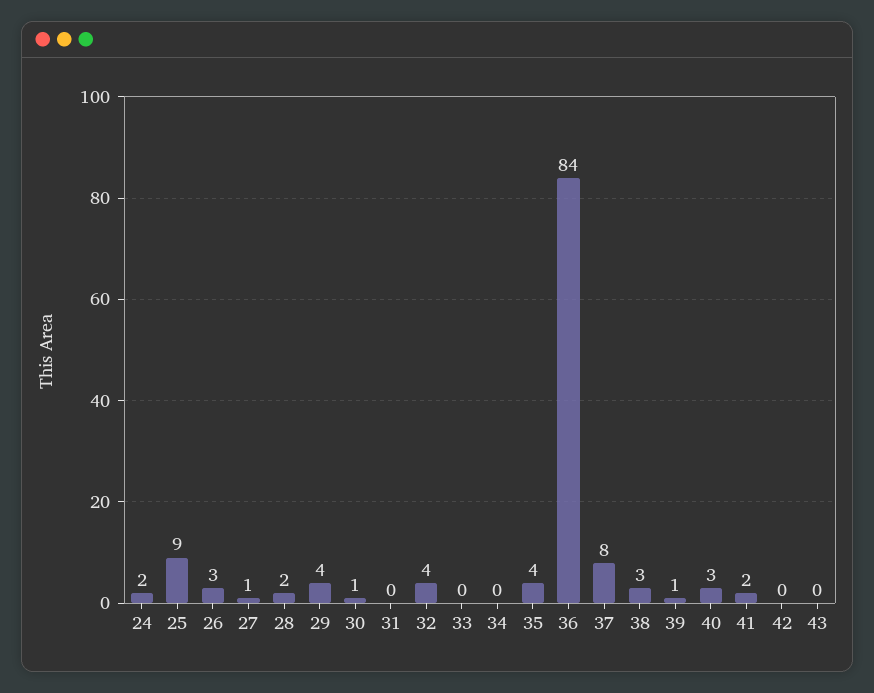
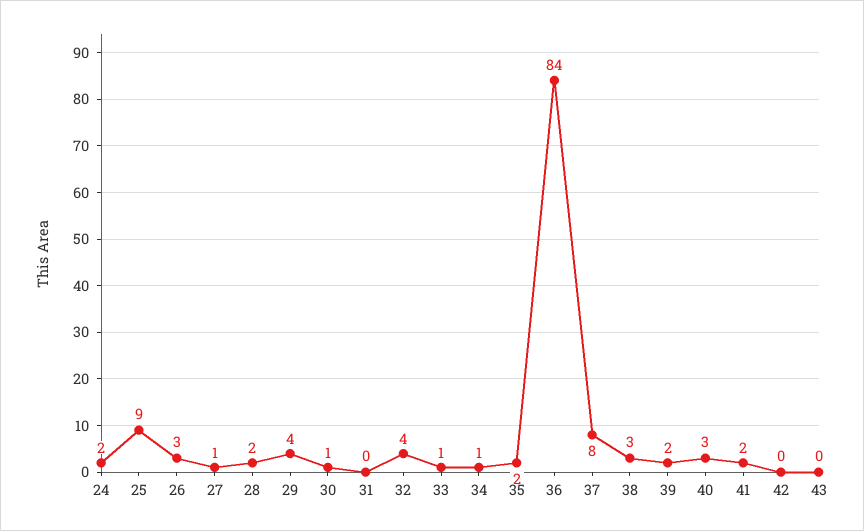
  {
    "24": 2,
    "25": 9,
    "26": 3,
    "27": 1,
    "28": 2,
    "29": 4,
    "30": 1,
    "31": 0,
    "32": 4,
-   "33": 0,
+   "33": 1,
-   "34": 0,
+   "34": 1,
-   "35": 4,
+   "35": 2,
    "36": 84,
    "37": 8,
    "38": 3,
-   "39": 1,
+   "39": 2,
    "40": 3,
    "41": 2,
    "42": 0,
    "43": 0
  }

